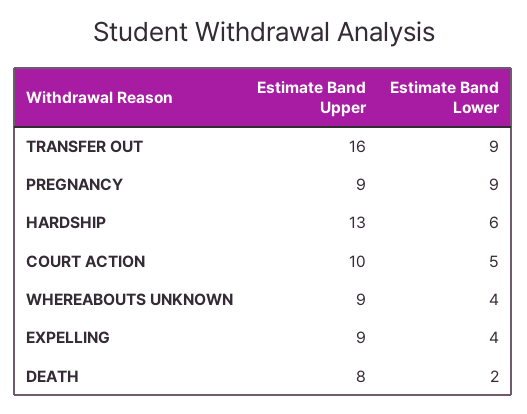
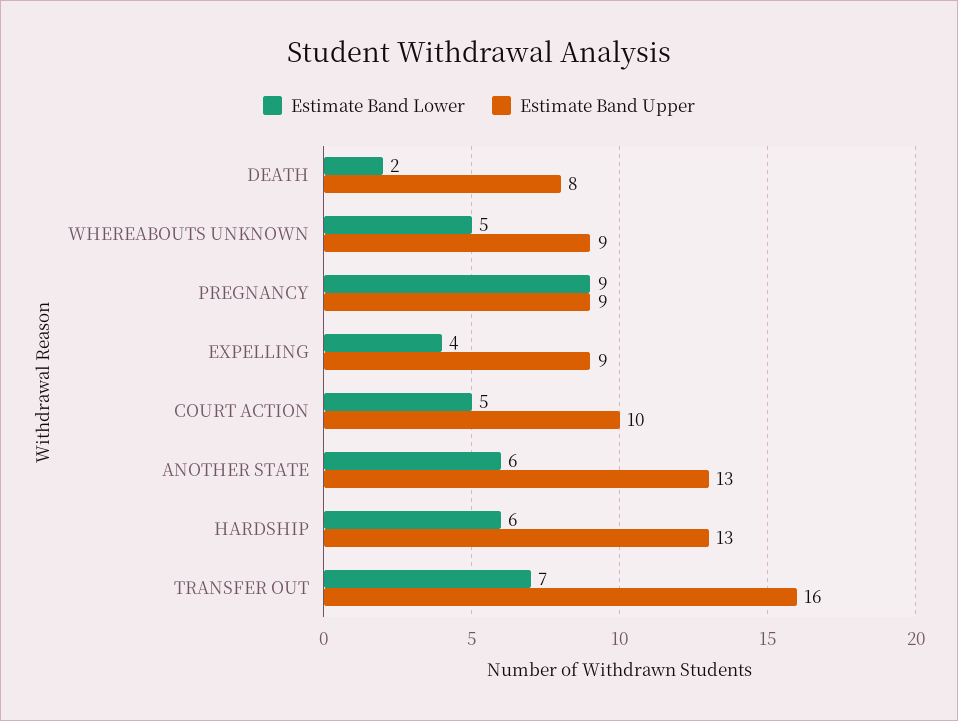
  {
    "Estimate Band Upper": {
      "TRANSFER OUT": 16,
      "PREGNANCY": 9,
      "HARDSHIP": 13,
      "COURT ACTION": 10,
      "WHEREABOUTS UNKNOWN": 9,
      "EXPELLING": 9,
-     "DEATH": 8
+     "DEATH": 8,
+     "ANOTHER STATE": 13
    },
    "Estimate Band Lower": {
-     "TRANSFER OUT": 9,
+     "TRANSFER OUT": 7,
      "PREGNANCY": 9,
      "HARDSHIP": 6,
      "COURT ACTION": 5,
-     "WHEREABOUTS UNKNOWN": 4,
+     "WHEREABOUTS UNKNOWN": 5,
      "EXPELLING": 4,
-     "DEATH": 2
+     "DEATH": 2,
+     "ANOTHER STATE": 6
    }
  }

